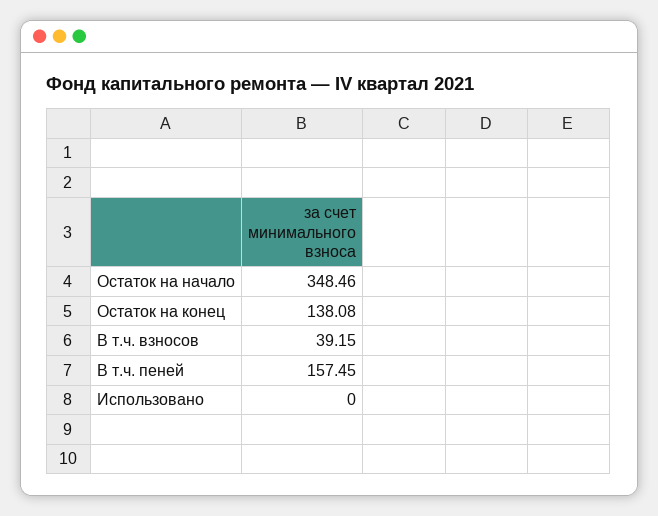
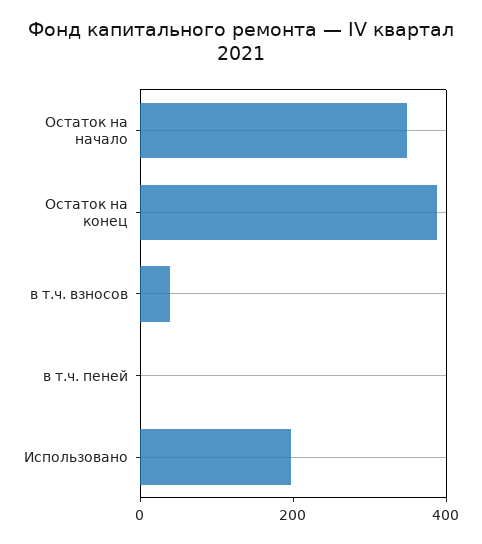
  {
    "Остаток на начало": 348.46,
-   "Остаток на конец": 138.08,
+   "Остаток на конец": 400,
    "В т.ч. взносов": 39.15,
-   "В т.ч. пеней": 157.45,
+   "В т.ч. пеней": 0,
-   "Использовано": 0
+   "Использовано": 200
  }

